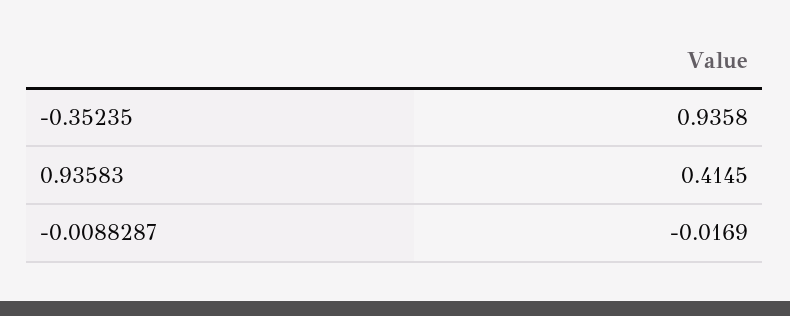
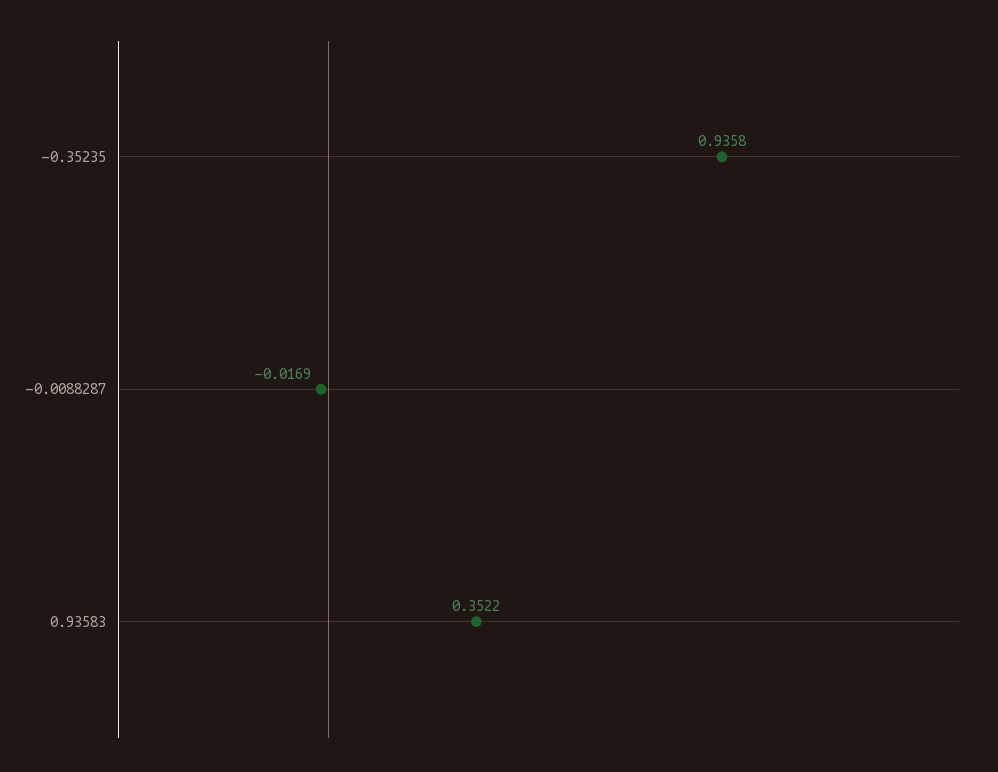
  {
    "-0.35235": 0.9358,
-   "0.93583": 0.4145,
+   "0.93583": 0.3522,
    "-0.0088287": -0.0169
  }

